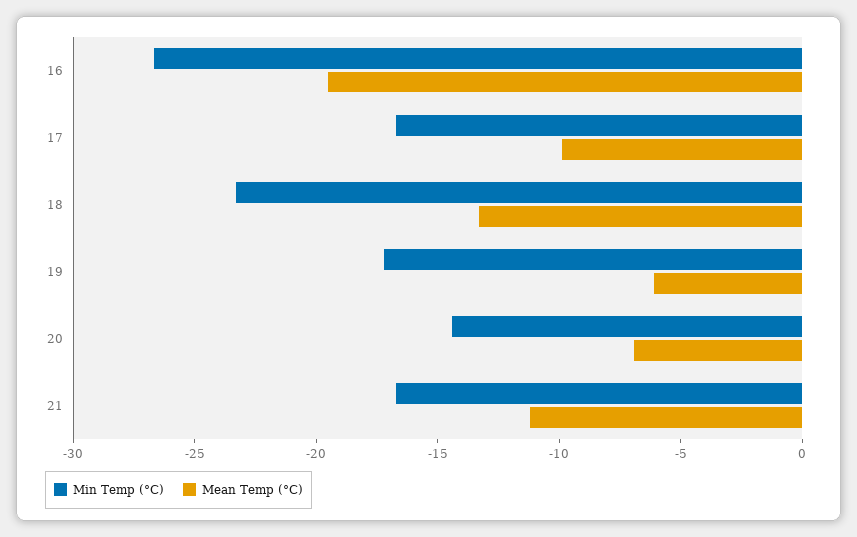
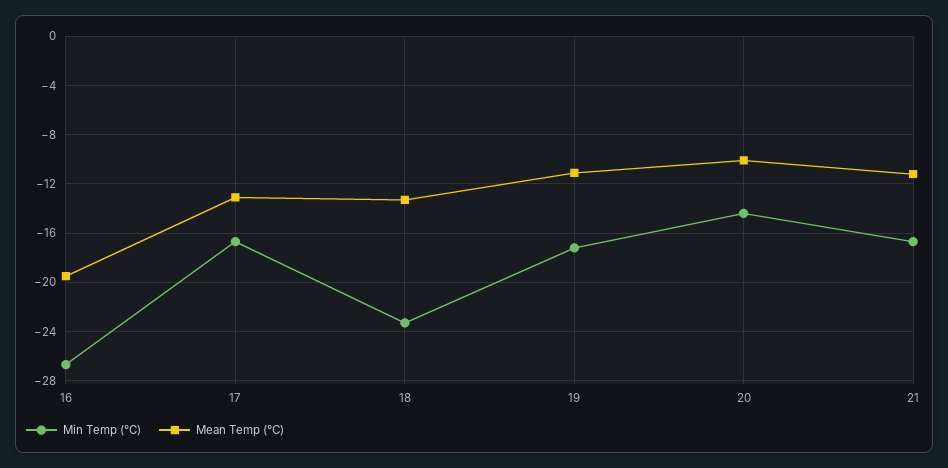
  {
    "Min Temp (°C)": {
      "16": -26.5,
      "17": -16.5,
      "18": -23.5,
      "19": -17,
      "20": -14.5,
      "21": -16.5
    },
    "Mean Temp (°C)": {
      "16": -19.5,
-     "17": -10,
+     "17": -13,
      "18": -13.5,
-     "19": -6,
+     "19": -11,
-     "20": -7,
+     "20": -10,
      "21": -11
    }
  }

